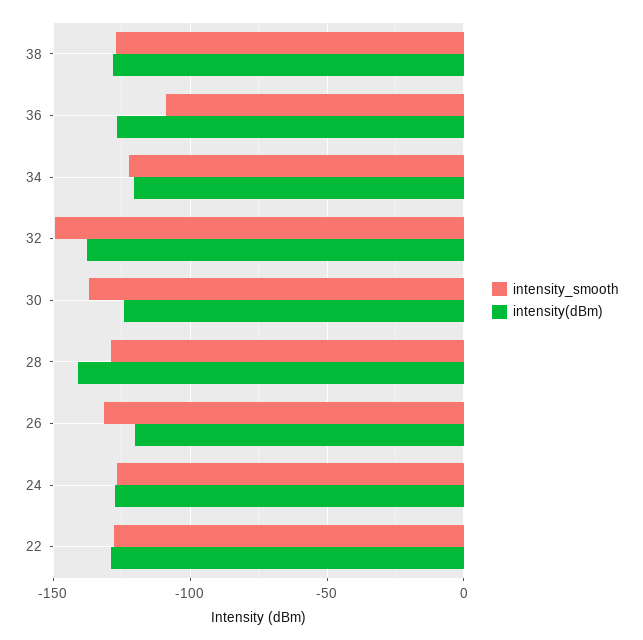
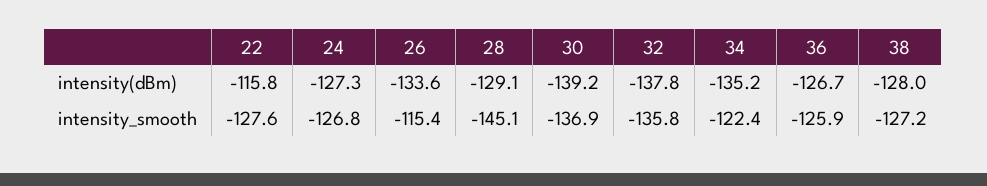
  {
    "intensity_smooth": {
      "38": -127.2,
-     "36": -110,
+     "36": -125.9,
      "34": -122.4,
-     "32": -150,
+     "32": -135.8,
      "30": -136.9,
-     "28": -130,
+     "28": -145.1,
-     "26": -130,
+     "26": -115.4,
      "24": -126.8,
      "22": -127.6
    },
    "intensity(dBm)": {
      "38": -128,
      "36": -126.7,
-     "34": -120,
+     "34": -135.2,
      "32": -137.8,
-     "30": -125,
+     "30": -139.2,
-     "28": -140,
+     "28": -129.1,
-     "26": -120,
+     "26": -133.6,
      "24": -127.3,
-     "22": -130
+     "22": -115.8
    }
  }

